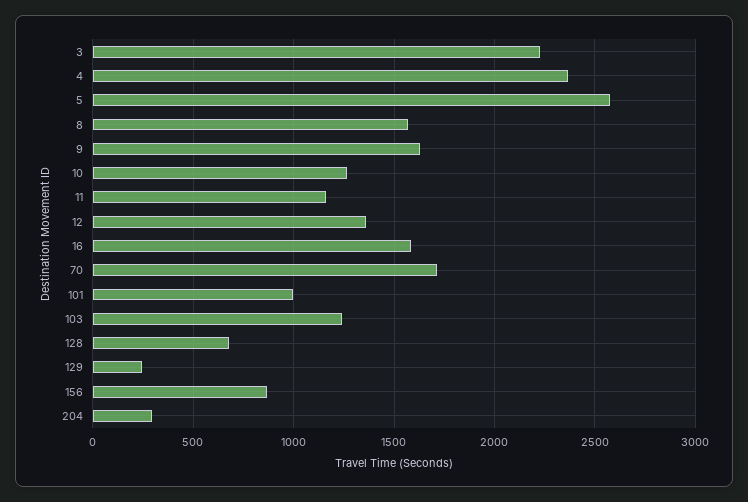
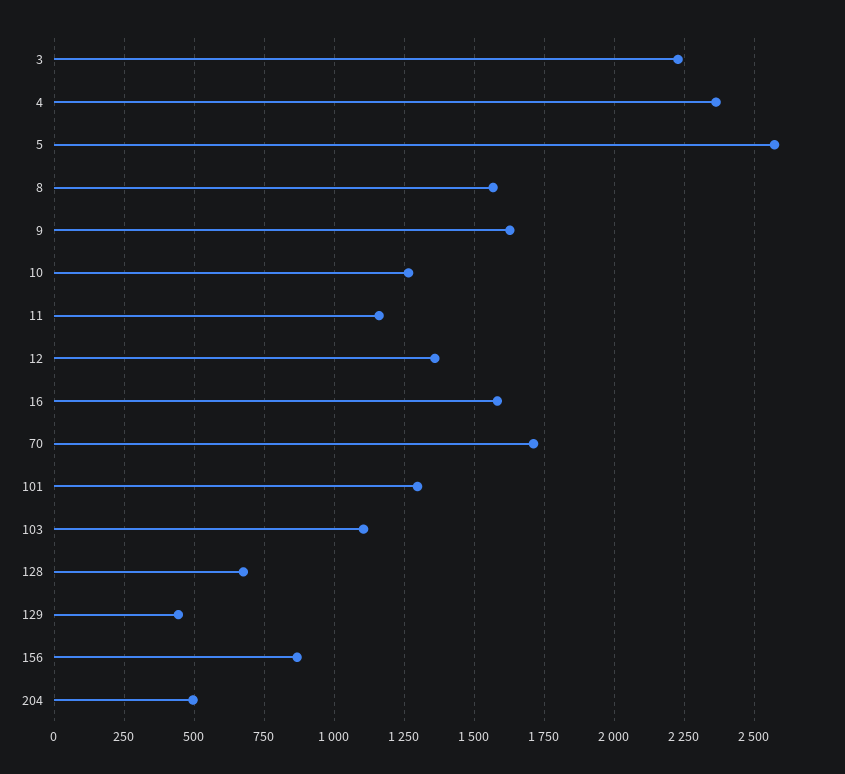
  {
    "3": 2225,
    "4": 2375,
    "5": 2575,
    "8": 1575,
    "9": 1625,
    "10": 1275,
    "11": 1150,
    "12": 1350,
    "16": 1575,
    "70": 1700,
-   "101": 1000,
+   "101": 1300,
-   "103": 1250,
+   "103": 1100,
    "128": 675,
-   "129": 250,
+   "129": 450,
    "156": 875,
-   "204": 300
+   "204": 500
  }

